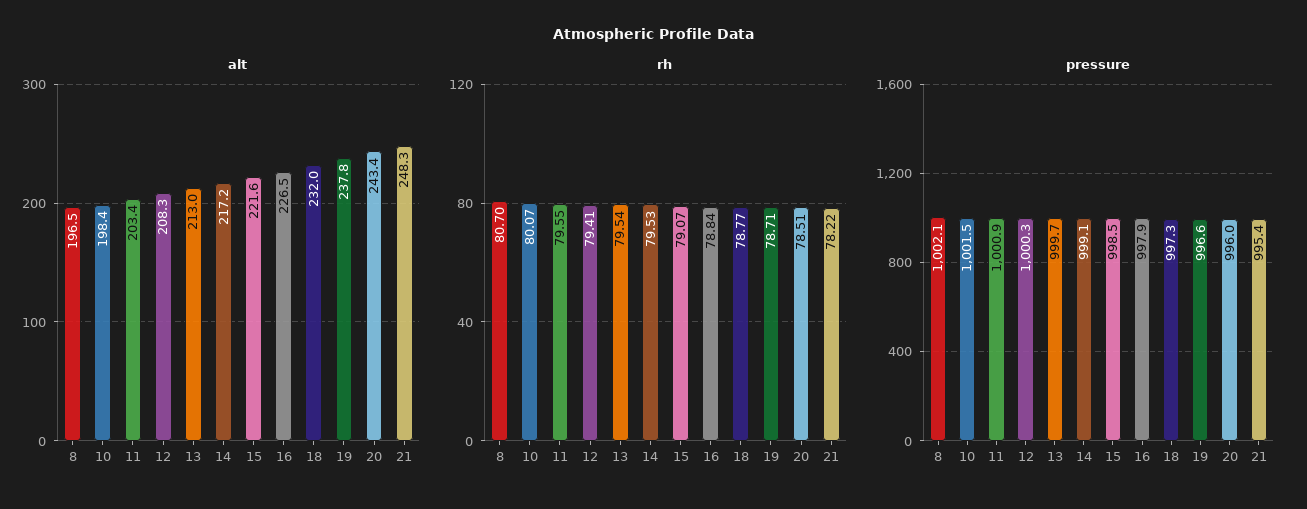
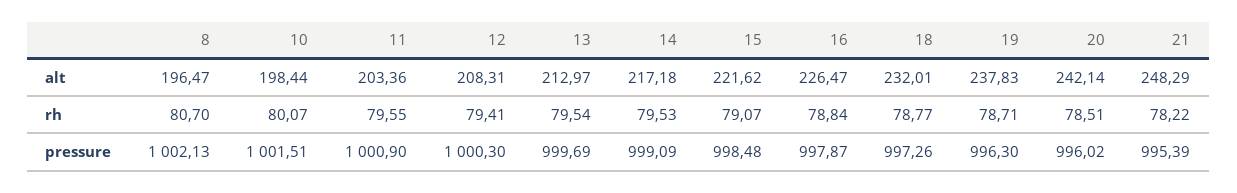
  {
    "alt": {
      "8": 196.47,
      "10": 198.44,
      "11": 203.36,
      "12": 208.31,
      "13": 212.97,
      "14": 217.18,
      "15": 221.62,
      "16": 226.47,
      "18": 232.01,
      "19": 237.83,
-     "20": 243.4,
+     "20": 242.14,
      "21": 248.29
    },
    "rh": {
      "8": 80.7,
      "10": 80.07,
      "11": 79.55,
      "12": 79.41,
      "13": 79.54,
      "14": 79.53,
      "15": 79.07,
      "16": 78.84,
      "18": 78.77,
      "19": 78.71,
      "20": 78.51,
      "21": 78.22
    },
    "pressure": {
      "8": 1002.13,
      "10": 1001.51,
      "11": 1000.9,
      "12": 1000.3,
      "13": 999.69,
      "14": 999.09,
      "15": 998.48,
      "16": 997.87,
      "18": 997.26,
-     "19": 996.6,
+     "19": 996.3,
      "20": 996.02,
      "21": 995.39
    }
  }

